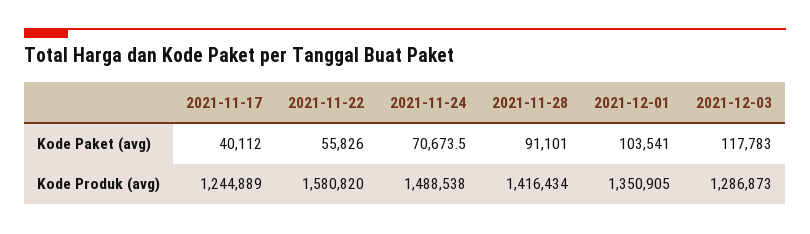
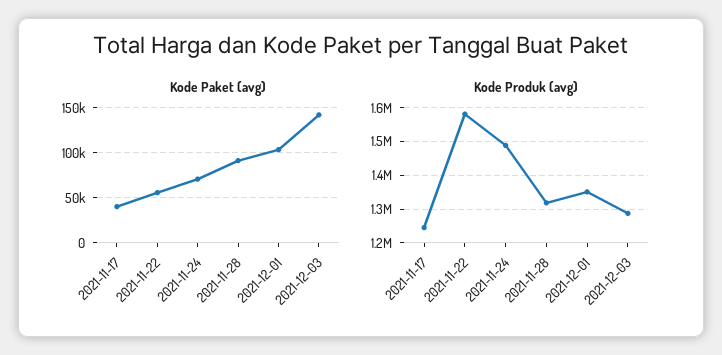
  {
    "Kode Paket (avg)": {
      "2021-11-17": 40112,
      "2021-11-22": 55826,
      "2021-11-24": 70673.5,
      "2021-11-28": 91101,
      "2021-12-01": 103541,
-     "2021-12-03": 117783
+     "2021-12-03": 140000
    },
    "Kode Produk (avg)": {
      "2021-11-17": 1244889,
      "2021-11-22": 1580820,
      "2021-11-24": 1488538,
-     "2021-11-28": 1416434,
+     "2021-11-28": 1320000,
      "2021-12-01": 1350905,
      "2021-12-03": 1286873
    }
  }

